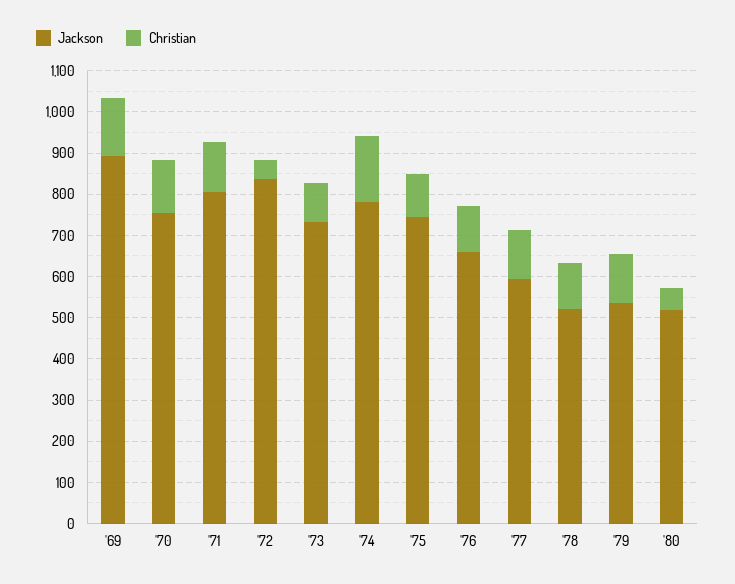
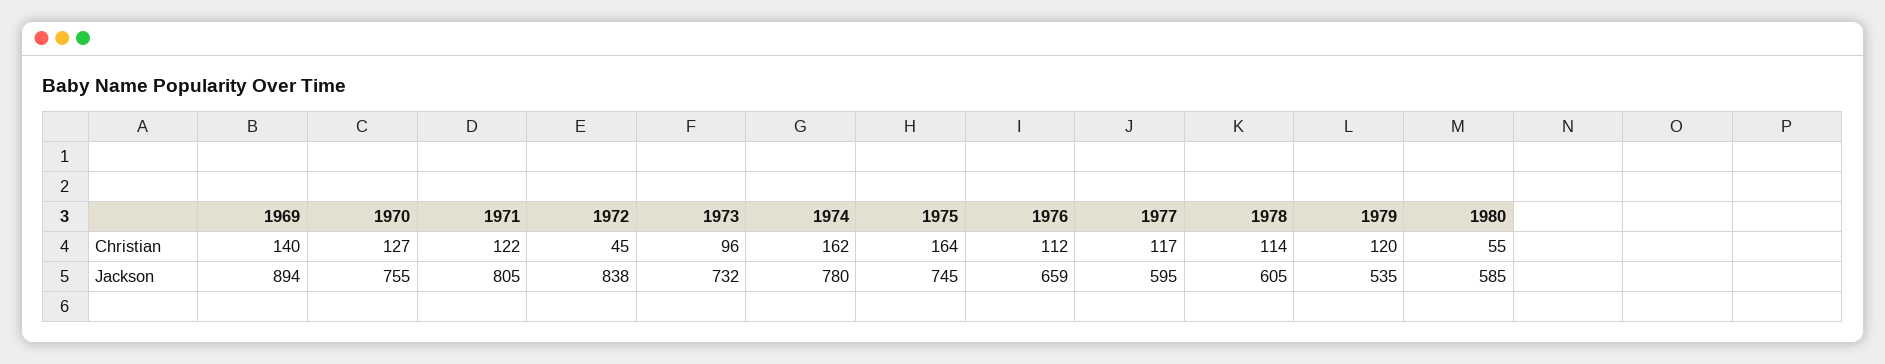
  {
    "Jackson": {
      "'69": 894,
      "'70": 755,
      "'71": 805,
      "'72": 838,
      "'73": 732,
      "'74": 780,
      "'75": 745,
      "'76": 659,
      "'77": 595,
-     "'78": 520,
+     "'78": 605,
      "'79": 535,
-     "'80": 520
+     "'80": 585
    },
    "Christian": {
      "'69": 140,
      "'70": 127,
      "'71": 122,
      "'72": 45,
      "'73": 96,
      "'74": 162,
-     "'75": 100,
+     "'75": 164,
      "'76": 112,
      "'77": 117,
      "'78": 114,
      "'79": 120,
      "'80": 55
    }
  }

